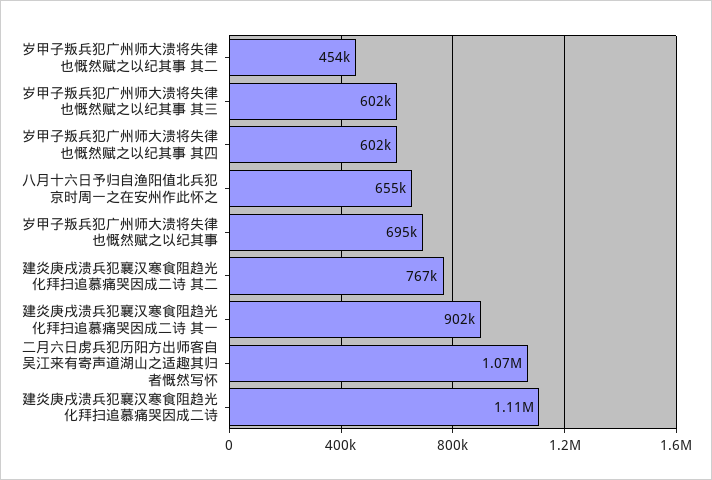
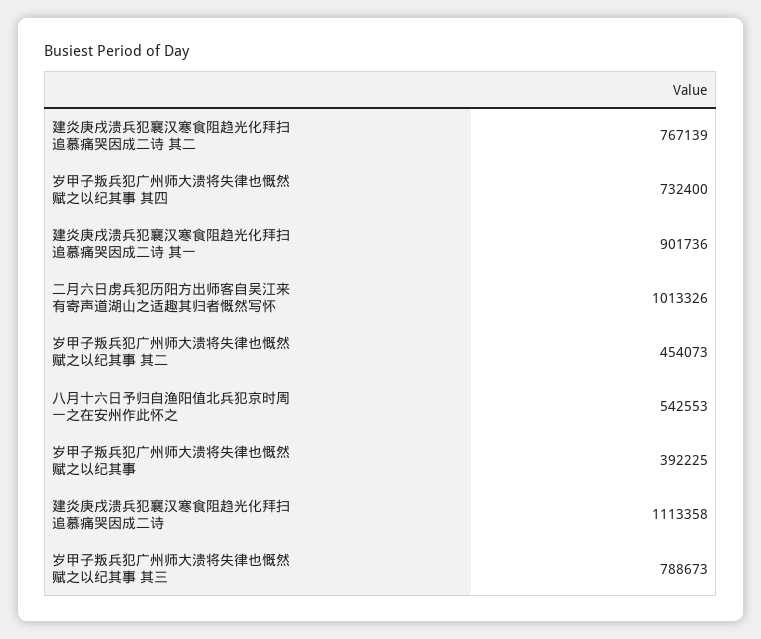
  {
    "岁甲子叛兵犯广州师大溃将失律也慨然赋之以纪其事 其二": 454073,
-   "岁甲子叛兵犯广州师大溃将失律也慨然赋之以纪其事 其三": 602000,
+   "岁甲子叛兵犯广州师大溃将失律也慨然赋之以纪其事 其三": 788673,
-   "岁甲子叛兵犯广州师大溃将失律也慨然赋之以纪其事 其四": 602000,
+   "岁甲子叛兵犯广州师大溃将失律也慨然赋之以纪其事 其四": 732400,
-   "八月十六日予归自渔阳值北兵犯京时周一之在安州作此怀之": 655000,
+   "八月十六日予归自渔阳值北兵犯京时周一之在安州作此怀之": 542553,
-   "岁甲子叛兵犯广州师大溃将失律也慨然赋之以纪其事": 695000,
+   "岁甲子叛兵犯广州师大溃将失律也慨然赋之以纪其事": 392225,
    "建炎庚戌溃兵犯襄汉寒食阻趋光化拜扫追慕痛哭因成二诗 其二": 767139,
    "建炎庚戌溃兵犯襄汉寒食阻趋光化拜扫追慕痛哭因成二诗 其一": 901736,
-   "二月六日虏兵犯历阳方出师客自吴江来有寄声道湖山之适趣其归者慨然写怀": 1070000,
+   "二月六日虏兵犯历阳方出师客自吴江来有寄声道湖山之适趣其归者慨然写怀": 1013326,
    "建炎庚戌溃兵犯襄汉寒食阻趋光化拜扫追慕痛哭因成二诗": 1113358
  }

